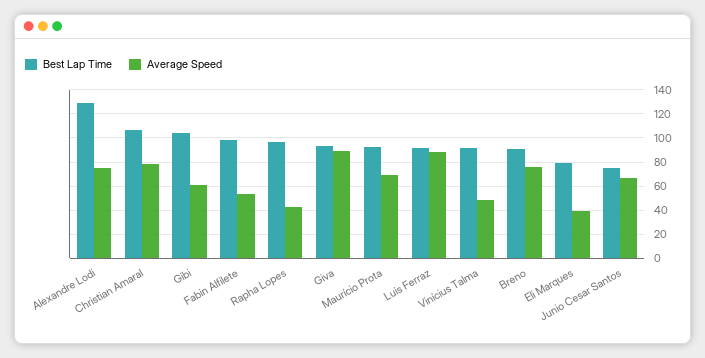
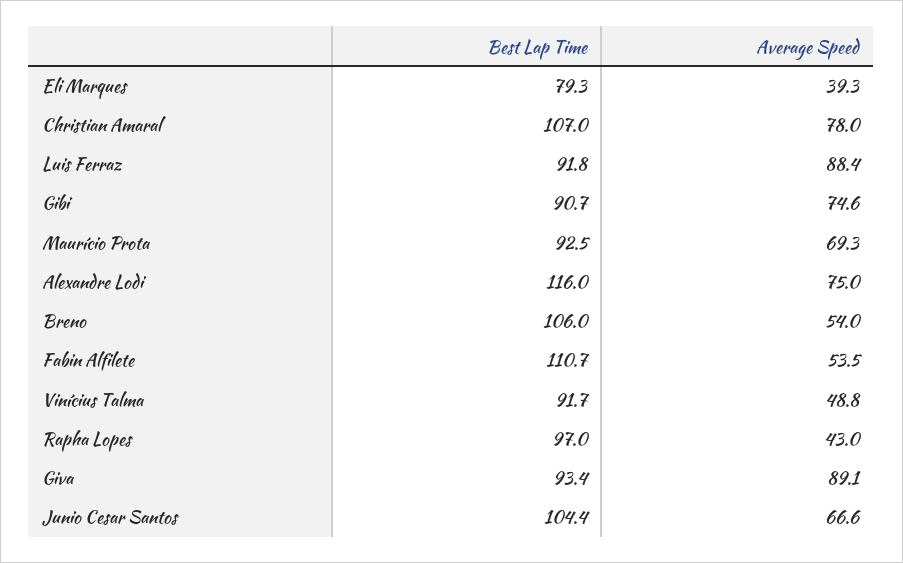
  {
    "Best Lap Time": {
-     "Alexandre Lodi": 130,
+     "Alexandre Lodi": 116,
      "Christian Amaral": 107,
-     "Gibi": 105,
+     "Gibi": 90.7,
-     "Fabin Alfilete": 100,
+     "Fabin Alfilete": 110.7,
      "Rapha Lopes": 97,
      "Giva": 93.4,
      "Maurício Prota": 92.5,
      "Luis Ferraz": 91.8,
      "Vinícius Talma": 91.7,
-     "Breno": 90,
+     "Breno": 106,
      "Eli Marques": 79.3,
-     "Junio Cesar Santos": 75
+     "Junio Cesar Santos": 104.4
    },
    "Average Speed": {
      "Alexandre Lodi": 75,
      "Christian Amaral": 78,
-     "Gibi": 60,
+     "Gibi": 74.6,
      "Fabin Alfilete": 53.5,
      "Rapha Lopes": 43,
      "Giva": 89.1,
      "Maurício Prota": 69.3,
      "Luis Ferraz": 88.4,
      "Vinícius Talma": 48.8,
-     "Breno": 75,
+     "Breno": 54,
      "Eli Marques": 39.3,
      "Junio Cesar Santos": 66.6
    }
  }

